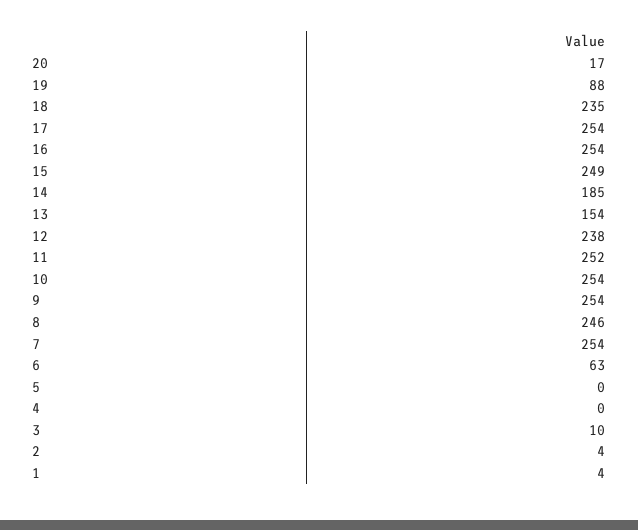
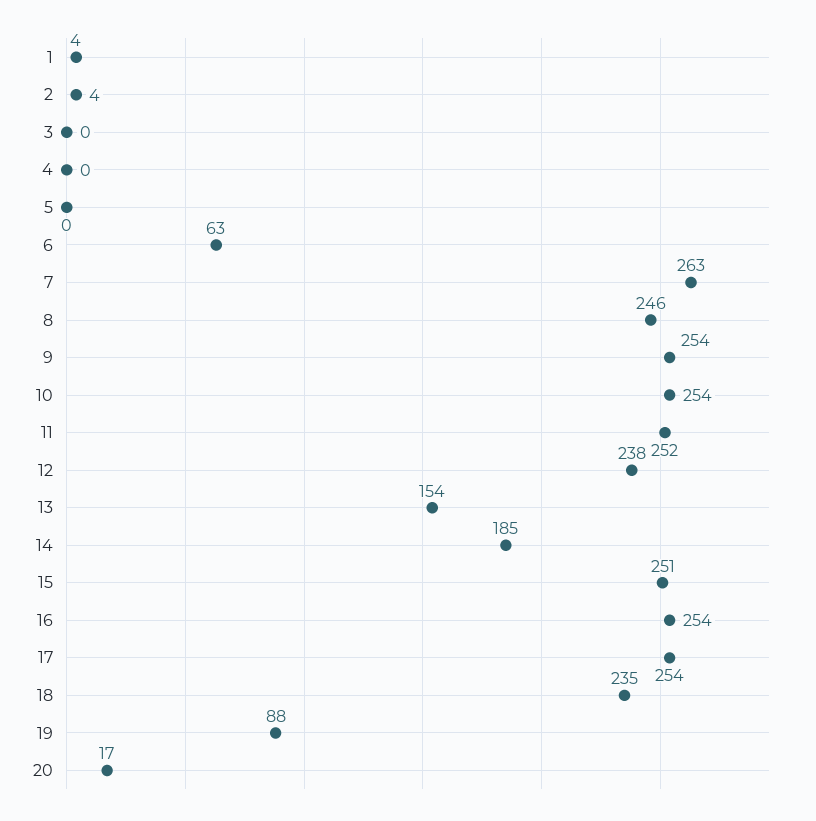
  {
    "20": 17,
    "19": 88,
    "18": 235,
    "17": 254,
    "16": 254,
-   "15": 249,
+   "15": 251,
    "14": 185,
    "13": 154,
    "12": 238,
    "11": 252,
    "10": 254,
    "9": 254,
    "8": 246,
-   "7": 254,
+   "7": 263,
    "6": 63,
    "5": 0,
    "4": 0,
-   "3": 10,
+   "3": 0,
    "2": 4,
    "1": 4
  }

